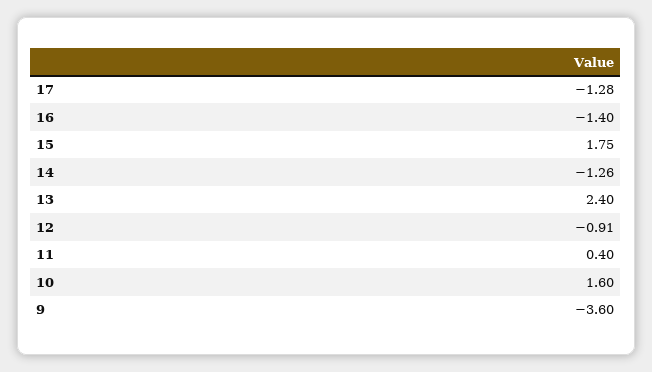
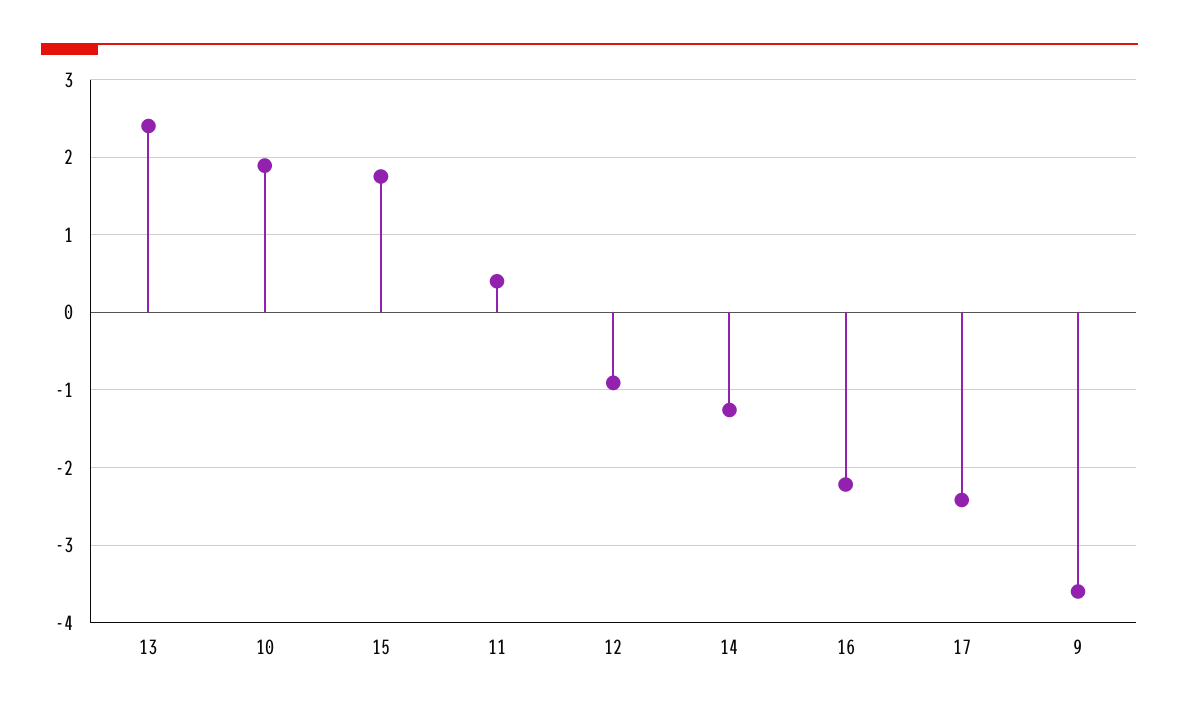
  {
-   "17": -1.28,
+   "17": -2.4,
-   "16": -1.4,
+   "16": -2.2,
    "15": 1.75,
    "14": -1.26,
    "13": 2.4,
    "12": -0.91,
    "11": 0.4,
-   "10": 1.6,
+   "10": 1.9,
    "9": -3.6
  }

